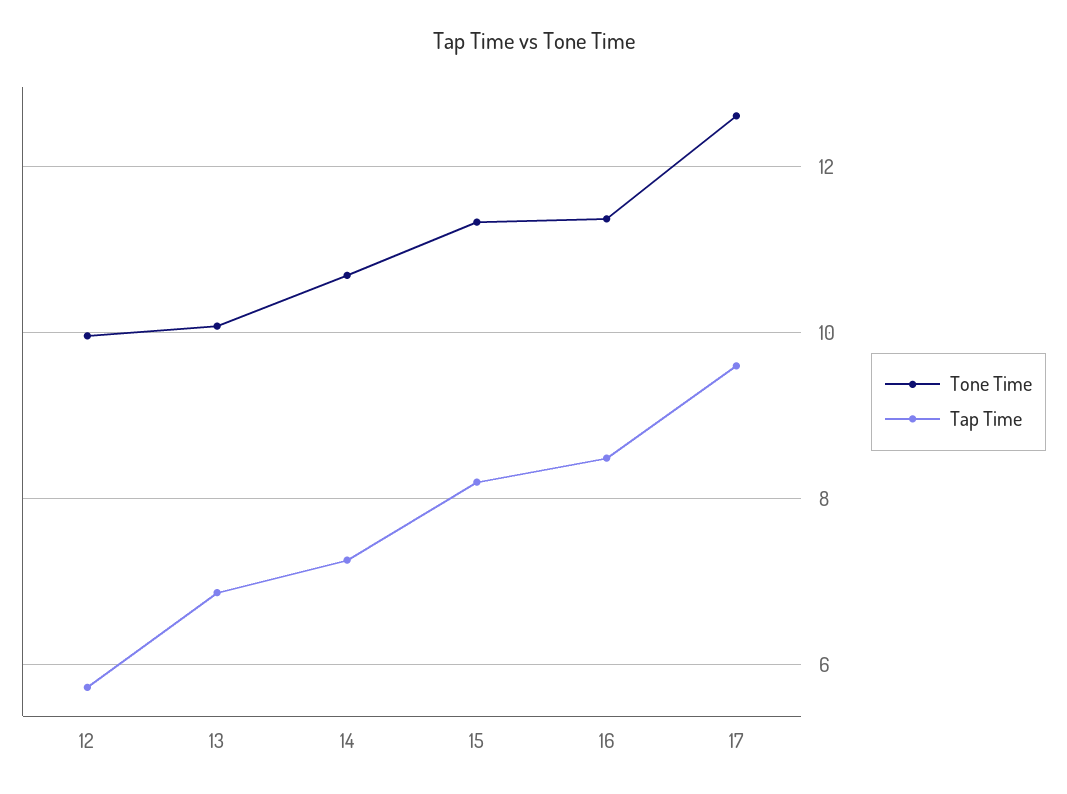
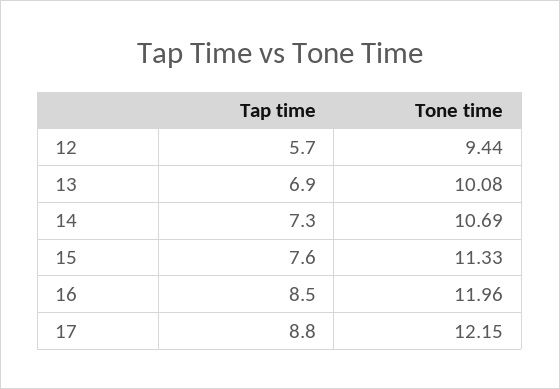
  {
    "Tone Time": {
-     "12": 10,
+     "12": 9.44,
      "13": 10.08,
      "14": 10.69,
      "15": 11.33,
-     "16": 11.4,
+     "16": 11.96,
-     "17": 12.6
+     "17": 12.15
    },
    "Tap Time": {
      "12": 5.7,
      "13": 6.9,
      "14": 7.3,
-     "15": 8.2,
+     "15": 7.6,
      "16": 8.5,
-     "17": 9.6
+     "17": 8.8
    }
  }

